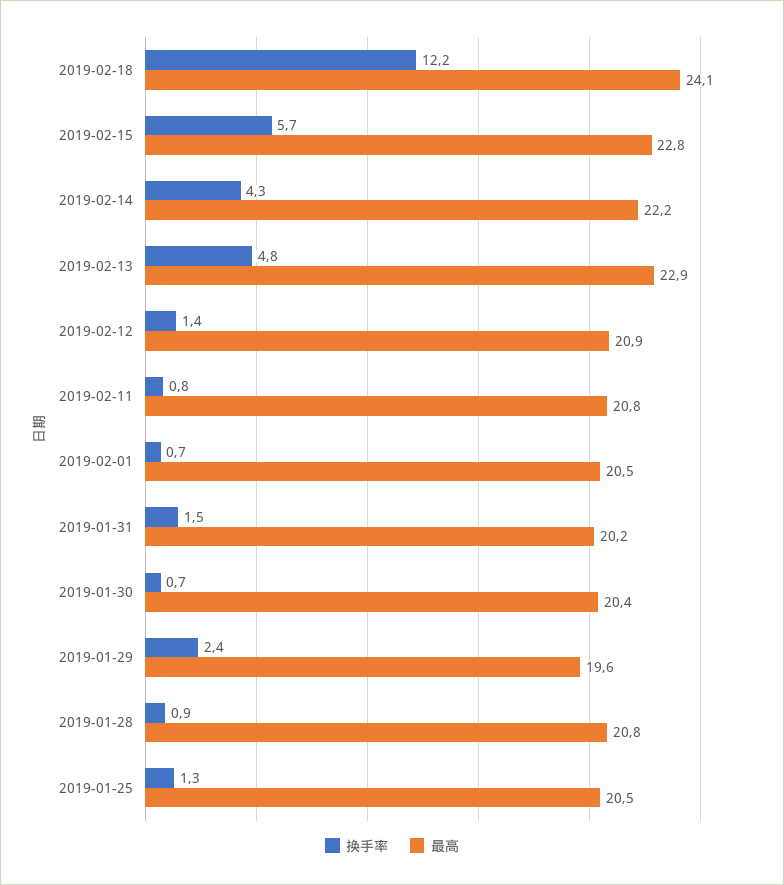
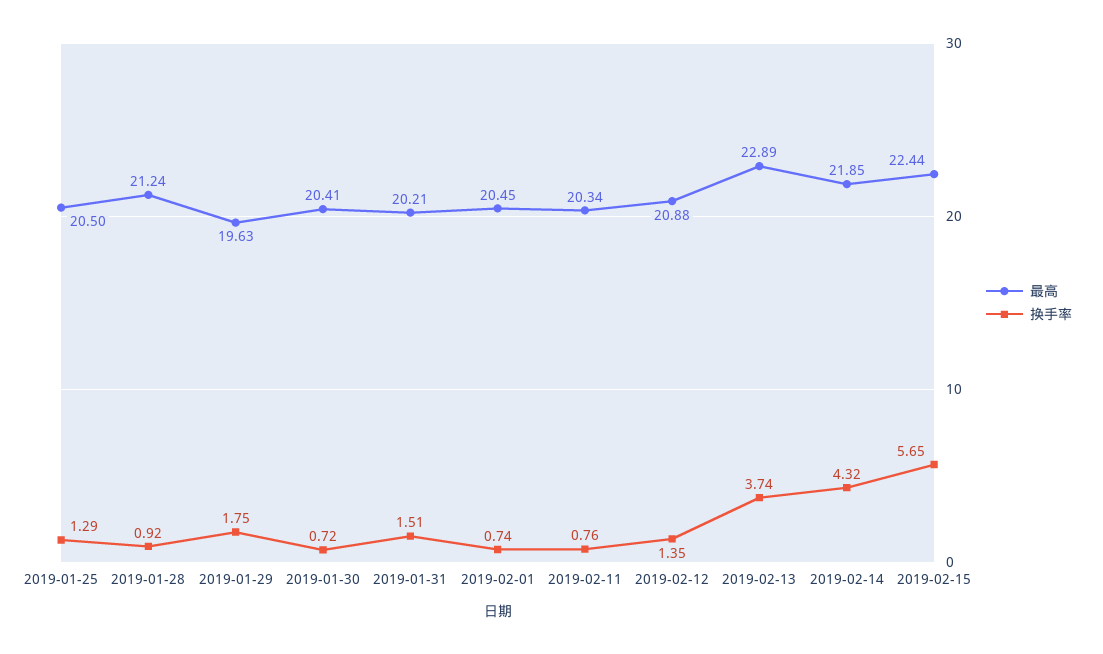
  {
    "换手率": {
-     "2019-02-18": 12.2,
      "2019-02-15": 5.65,
      "2019-02-14": 4.32,
-     "2019-02-13": 4.8,
+     "2019-02-13": 3.74,
      "2019-02-12": 1.35,
      "2019-02-11": 0.76,
      "2019-02-01": 0.74,
      "2019-01-31": 1.51,
      "2019-01-30": 0.72,
-     "2019-01-29": 2.4,
+     "2019-01-29": 1.75,
      "2019-01-28": 0.92,
      "2019-01-25": 1.29
    },
    "最高": {
-     "2019-02-18": 24.1,
-     "2019-02-15": 22.8,
+     "2019-02-15": 22.44,
-     "2019-02-14": 22.2,
+     "2019-02-14": 21.85,
      "2019-02-13": 22.89,
      "2019-02-12": 20.88,
-     "2019-02-11": 20.8,
+     "2019-02-11": 20.34,
      "2019-02-01": 20.45,
      "2019-01-31": 20.21,
      "2019-01-30": 20.41,
      "2019-01-29": 19.63,
-     "2019-01-28": 20.8,
+     "2019-01-28": 21.24,
      "2019-01-25": 20.5
    }
  }

